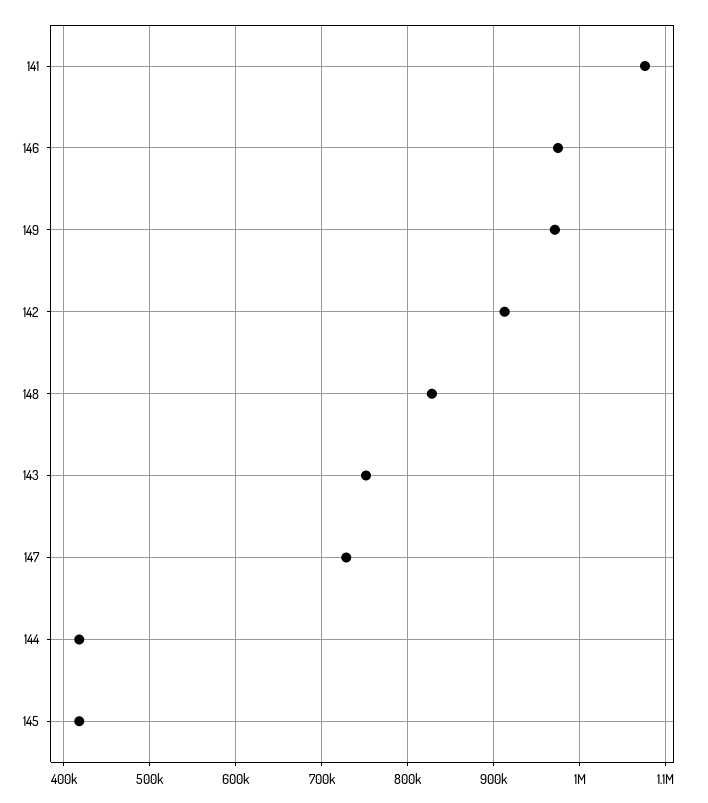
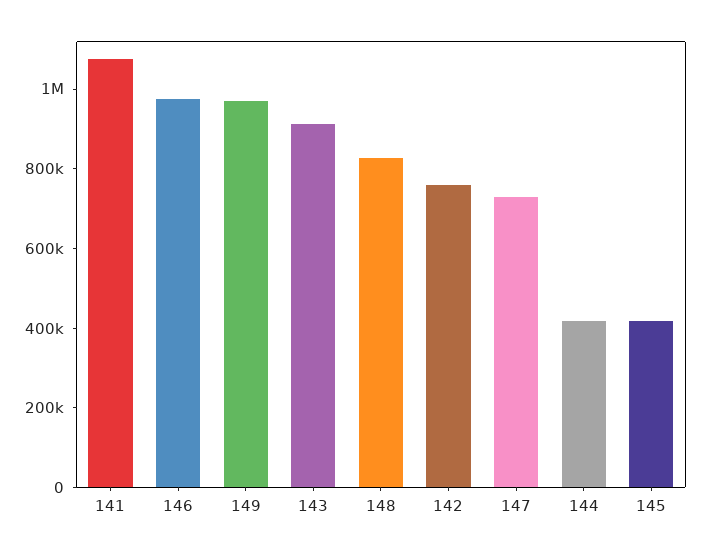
  {
    "141": 1080000,
    "146": 970000,
    "149": 970000,
-   "142": 910000,
+   "142": 750000,
    "148": 830000,
-   "143": 750000,
+   "143": 900000,
    "147": 730000,
    "144": 420000,
    "145": 420000
  }

